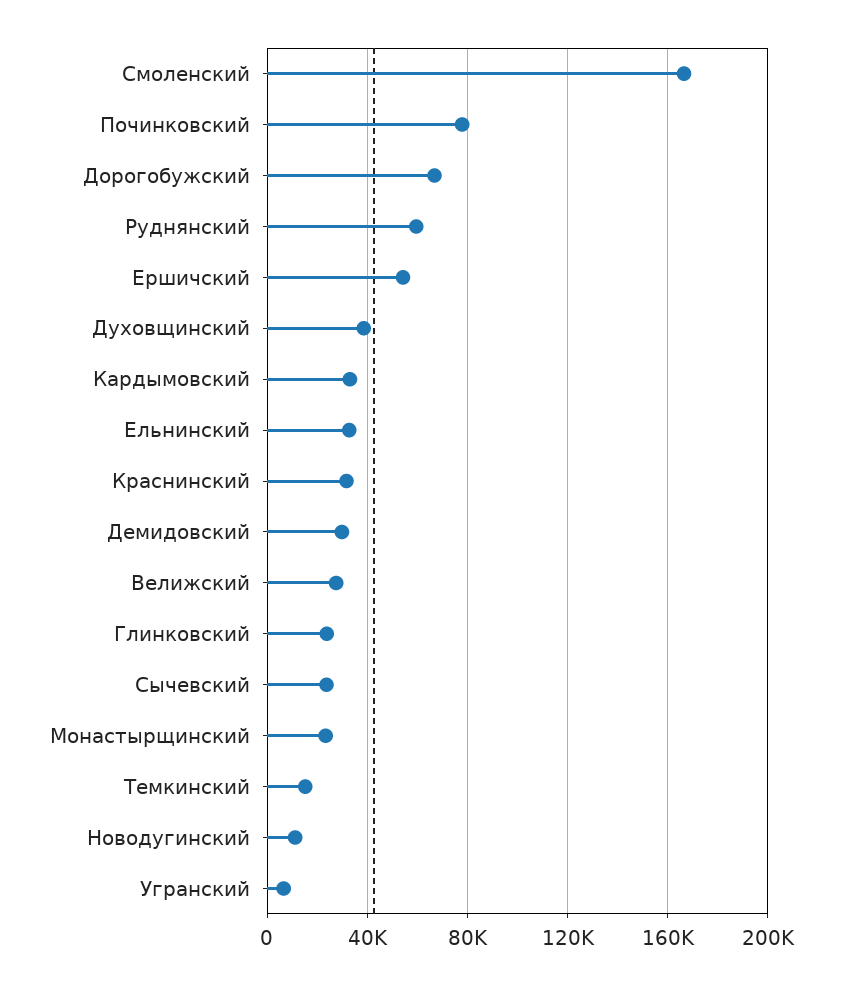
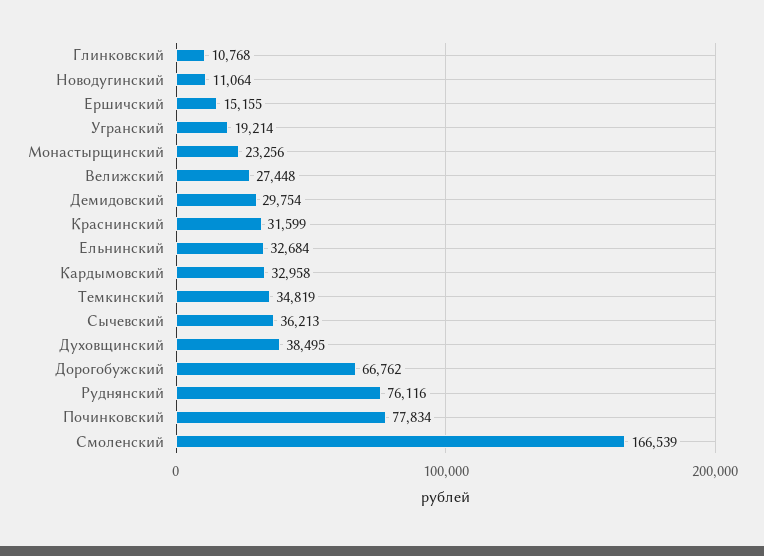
  {
    "Смоленский": 166539,
    "Починковский": 77834,
    "Дорогобужский": 66762,
-   "Руднянский": 60000,
+   "Руднянский": 76116,
-   "Ершичский": 55000,
+   "Ершичский": 15155,
    "Духовщинский": 38495,
    "Кардымовский": 32958,
    "Ельнинский": 32684,
    "Краснинский": 31599,
    "Демидовский": 29754,
    "Велижский": 27448,
-   "Глинковский": 25000,
+   "Глинковский": 10768,
-   "Сычевский": 25000,
+   "Сычевский": 36213,
    "Монастырщинский": 23256,
-   "Темкинский": 15000,
+   "Темкинский": 34819,
    "Новодугинский": 11064,
-   "Угранский": 5000
+   "Угранский": 19214
  }

